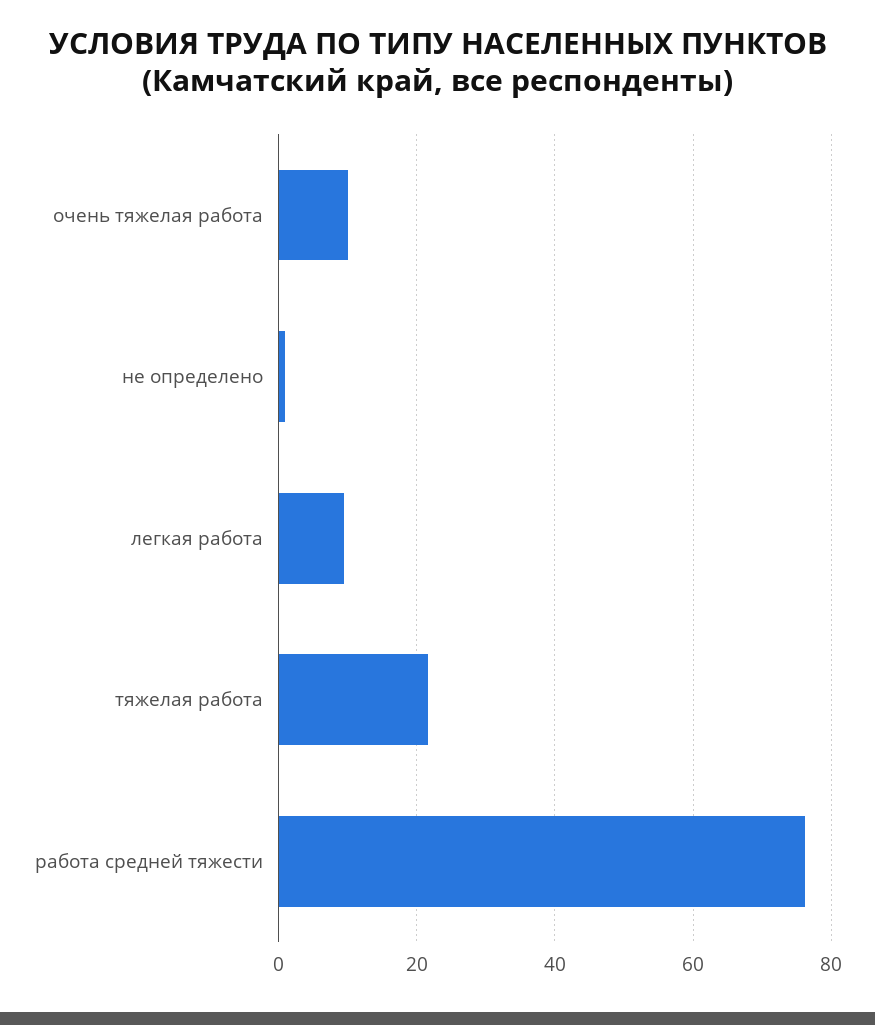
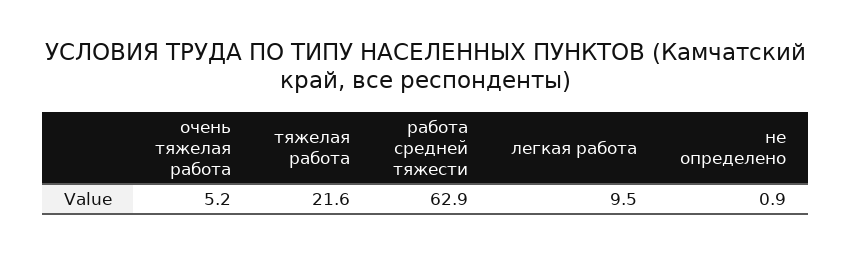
  {
-   "очень тяжелая работа": 10,
+   "очень тяжелая работа": 5.2,
    "не определено": 0.9,
    "легкая работа": 9.5,
    "тяжелая работа": 21.6,
-   "работа средней тяжести": 76
+   "работа средней тяжести": 62.9
  }

